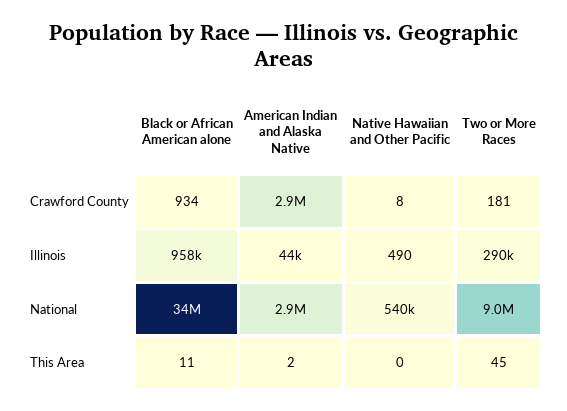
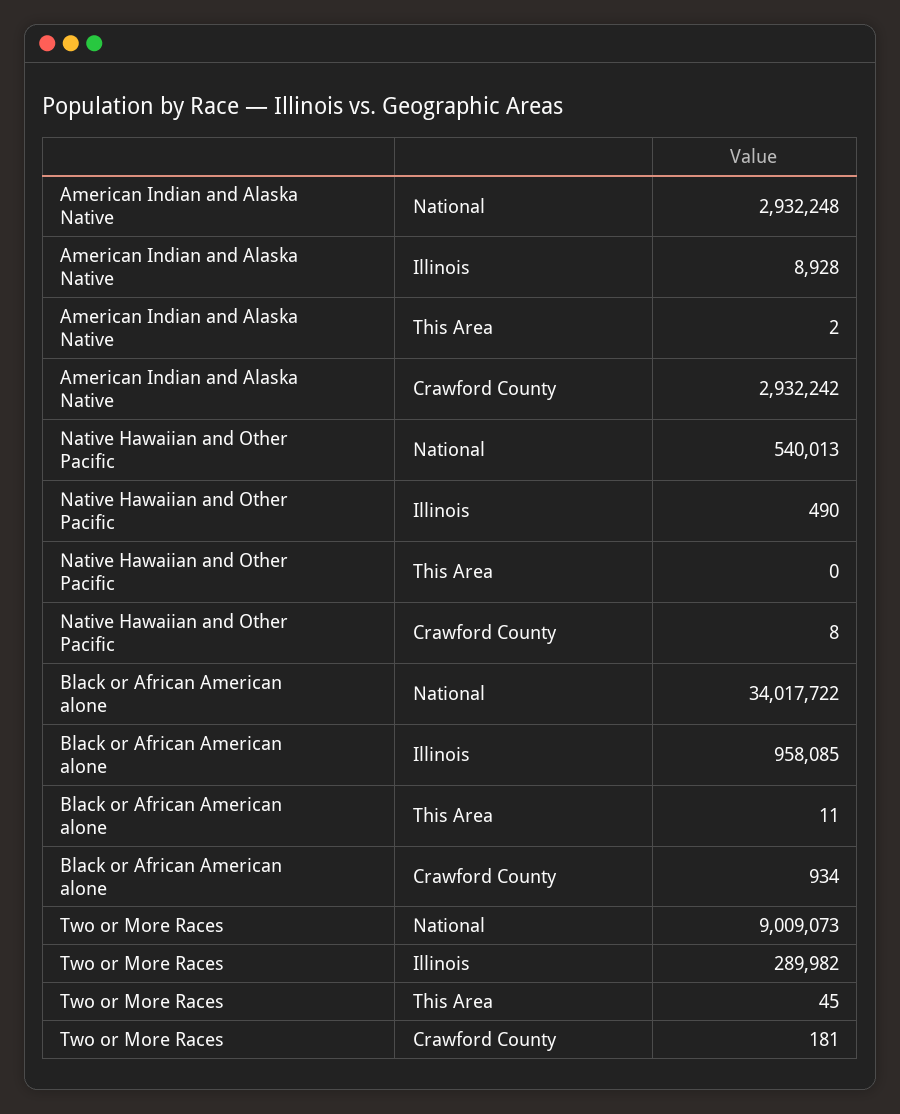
  {
    "Black or African American alone": {
      "Crawford County": 934,
      "Illinois": 958085,
      "National": 34017722,
      "This Area": 11
    },
    "American Indian and Alaska Native": {
      "Crawford County": 2932242,
-     "Illinois": 44000,
+     "Illinois": 8928,
      "National": 2932248,
      "This Area": 2
    },
    "Native Hawaiian and Other Pacific": {
      "Crawford County": 8,
      "Illinois": 490,
      "National": 540013,
      "This Area": 0
    },
    "Two or More Races": {
      "Crawford County": 181,
      "Illinois": 289982,
      "National": 9009073,
      "This Area": 45
    }
  }

